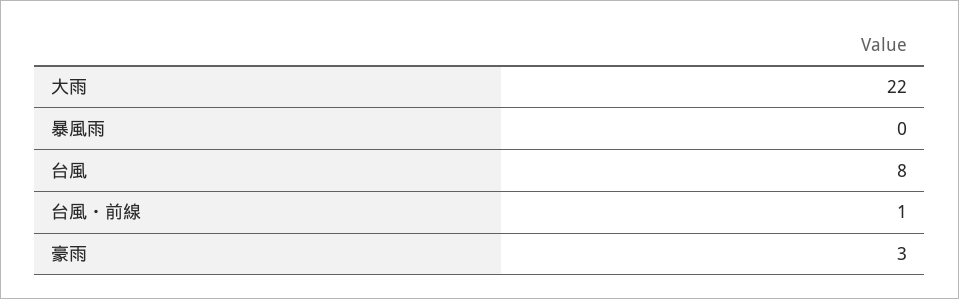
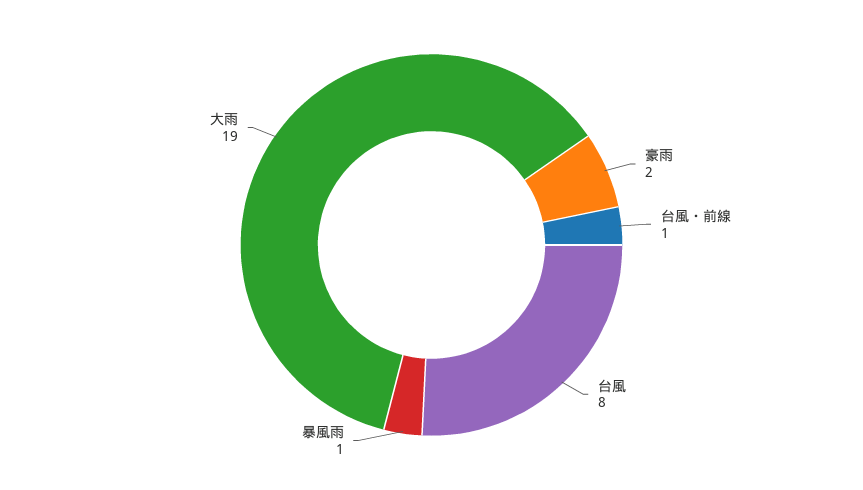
  {
-   "大雨": 22,
+   "大雨": 19,
-   "暴風雨": 0,
+   "暴風雨": 1,
    "台風": 8,
    "台風・前線": 1,
-   "豪雨": 3
+   "豪雨": 2
  }

